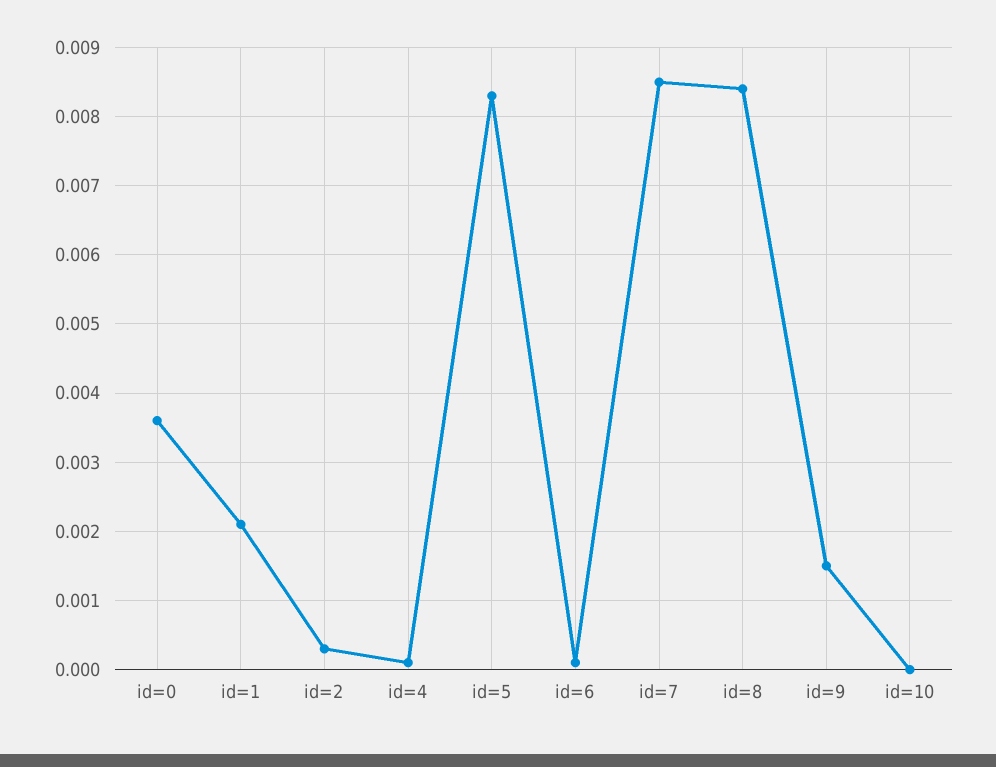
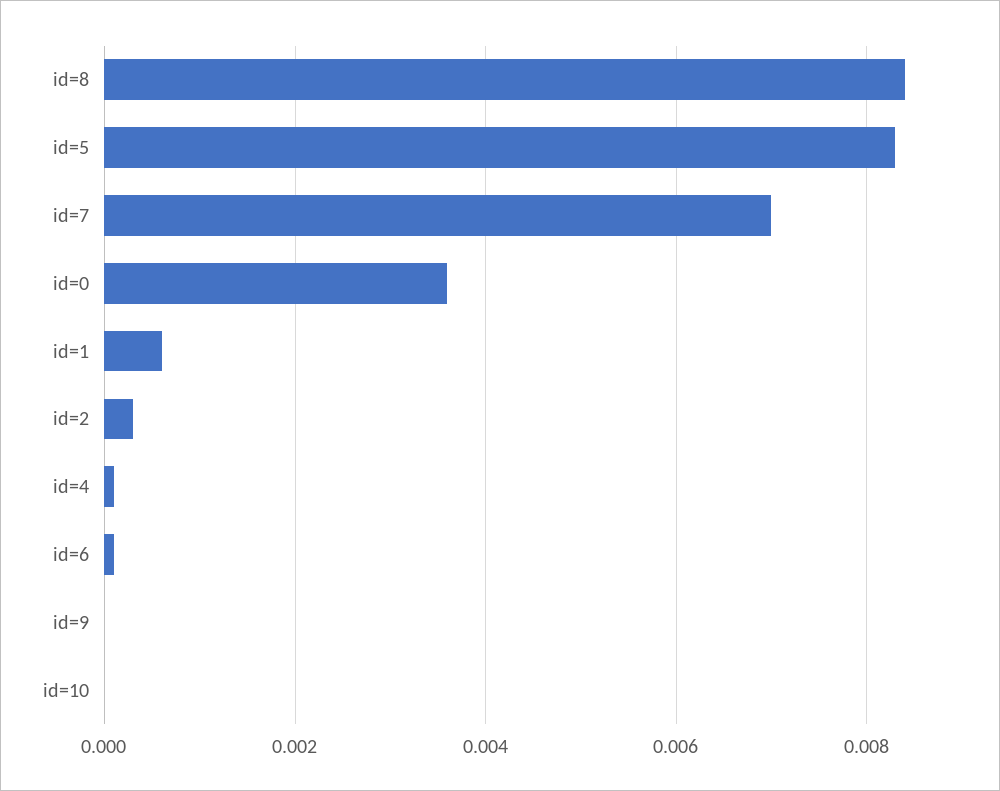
  {
    "id=0": 0.0036,
-   "id=1": 0.0021,
+   "id=1": 0.0005,
    "id=2": 0.0003,
    "id=4": 0.0001,
    "id=5": 0.0083,
    "id=6": 0.0001,
-   "id=7": 0.0085,
+   "id=7": 0.007,
    "id=8": 0.0084,
-   "id=9": 0.0015,
+   "id=9": 0,
    "id=10": 0
  }

